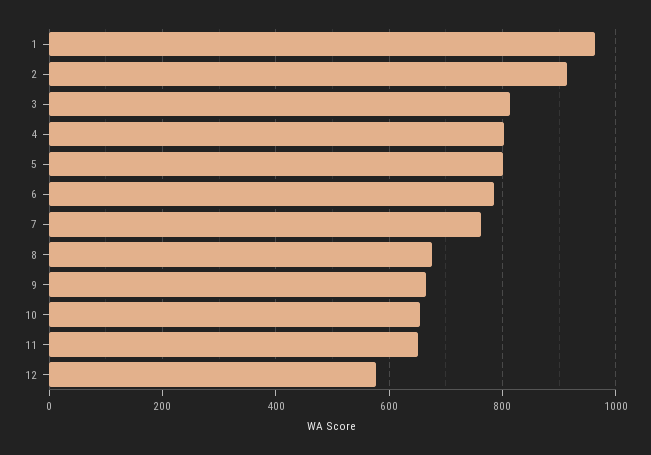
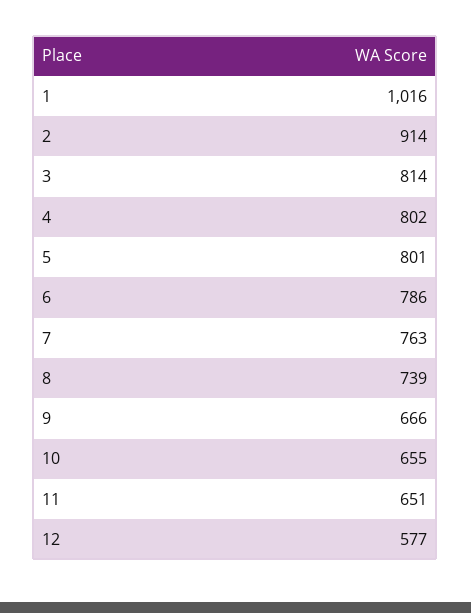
  {
-   "1": 960,
+   "1": 1016,
    "2": 914,
    "3": 814,
    "4": 802,
    "5": 801,
    "6": 786,
    "7": 763,
-   "8": 680,
+   "8": 739,
    "9": 666,
    "10": 655,
    "11": 651,
    "12": 577
  }

